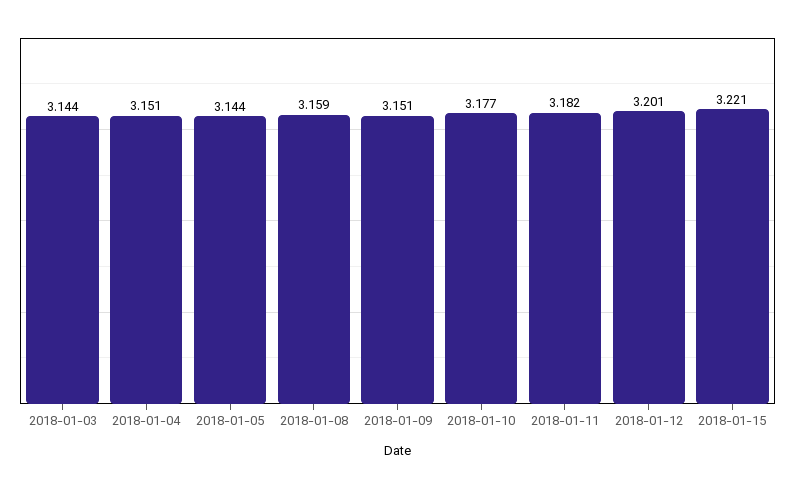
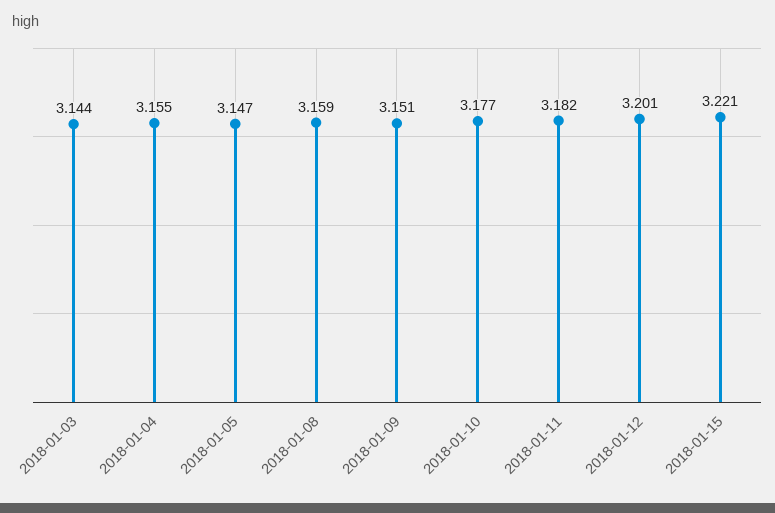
  {
    "2018-01-03": 3.144,
-   "2018-01-04": 3.151,
+   "2018-01-04": 3.155,
-   "2018-01-05": 3.144,
+   "2018-01-05": 3.147,
    "2018-01-08": 3.159,
    "2018-01-09": 3.151,
    "2018-01-10": 3.177,
    "2018-01-11": 3.182,
    "2018-01-12": 3.201,
    "2018-01-15": 3.221
  }

